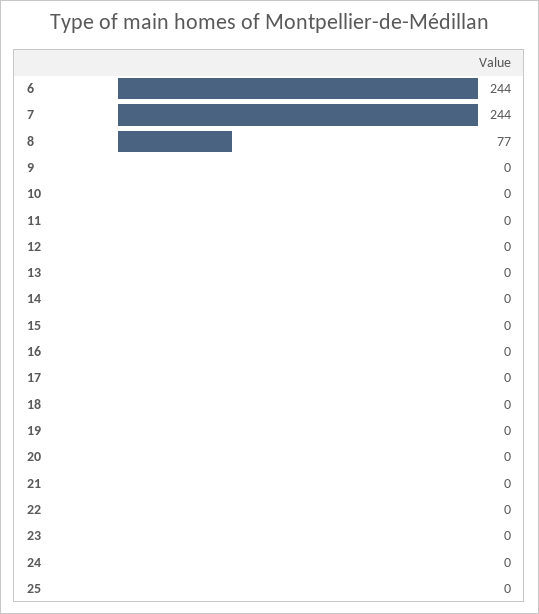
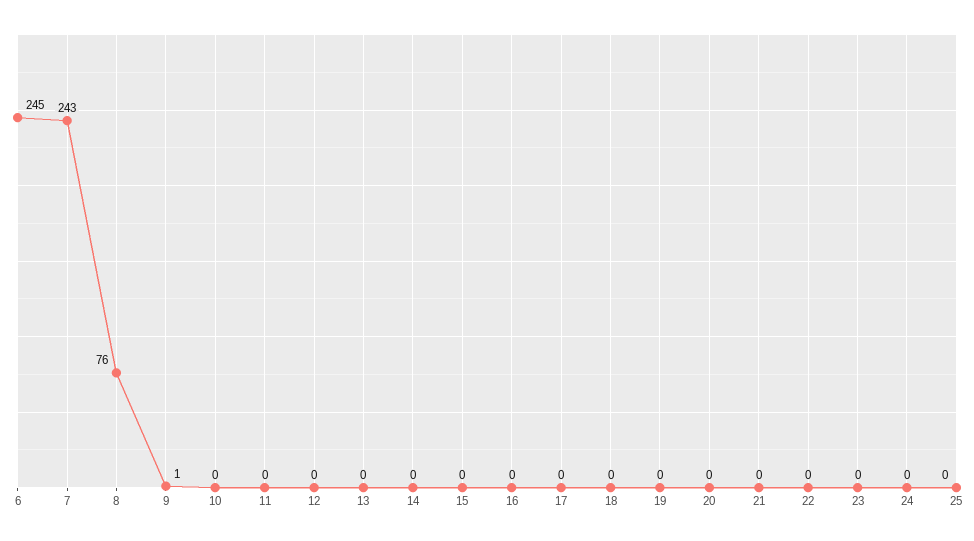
  {
-   "6": 244,
+   "6": 245,
-   "7": 244,
+   "7": 243,
-   "8": 77,
+   "8": 76,
-   "9": 0,
+   "9": 1,
    "10": 0,
    "11": 0,
    "12": 0,
    "13": 0,
    "14": 0,
    "15": 0,
    "16": 0,
    "17": 0,
    "18": 0,
    "19": 0,
    "20": 0,
    "21": 0,
    "22": 0,
    "23": 0,
    "24": 0,
    "25": 0
  }

